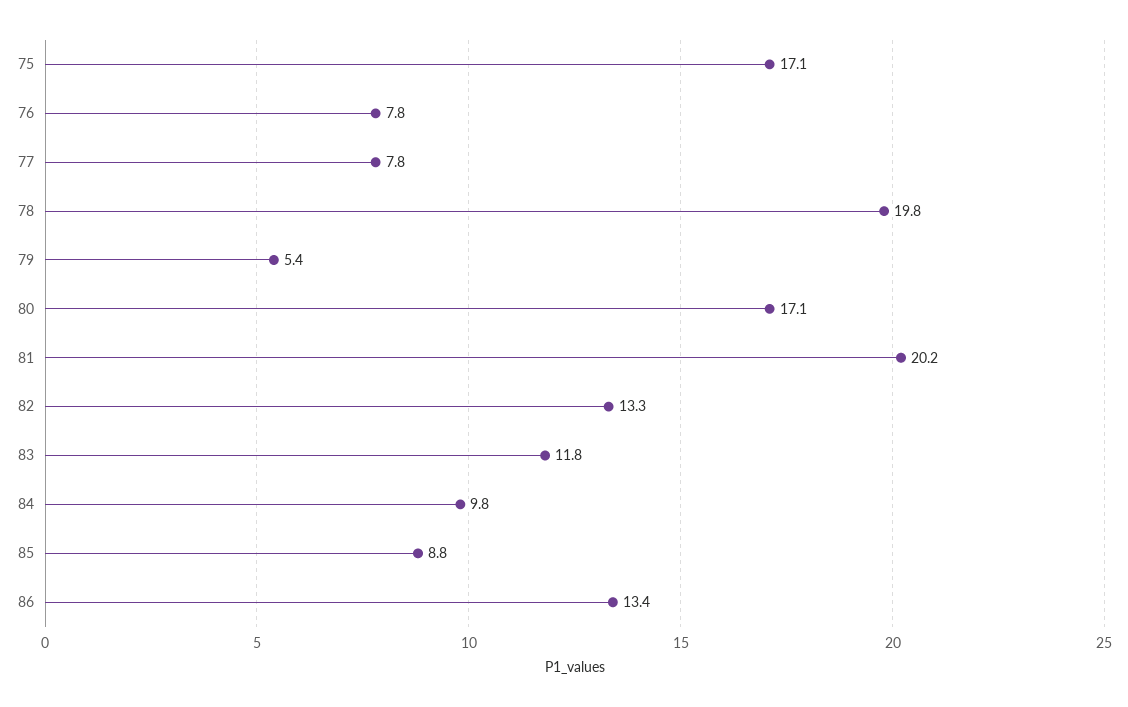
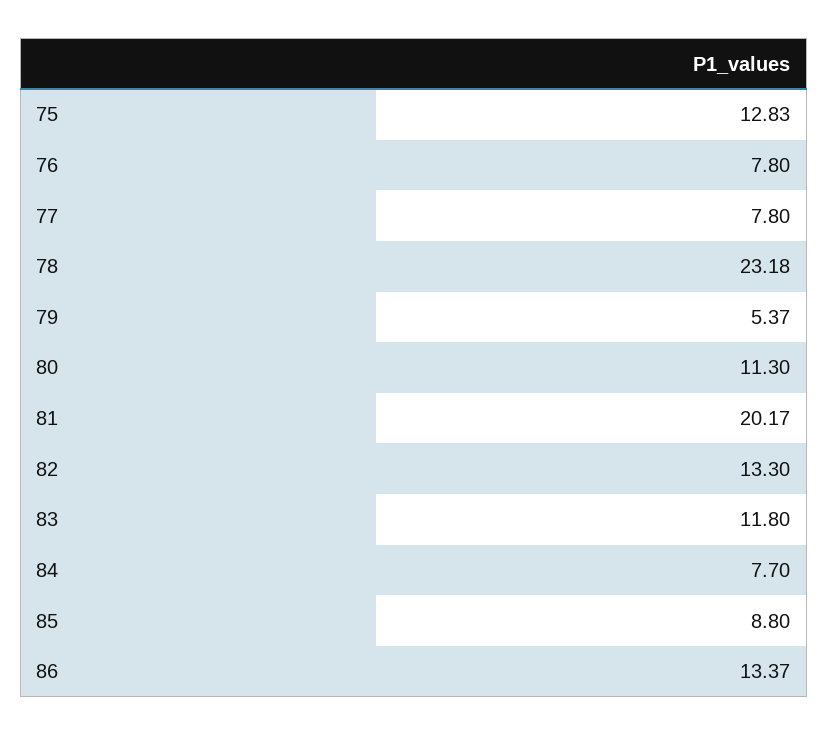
  {
-   "75": 17.1,
+   "75": 12.83,
    "76": 7.8,
    "77": 7.8,
-   "78": 19.8,
+   "78": 23.18,
    "79": 5.37,
-   "80": 17.1,
+   "80": 11.3,
    "81": 20.17,
    "82": 13.3,
    "83": 11.8,
-   "84": 9.8,
+   "84": 7.7,
    "85": 8.8,
    "86": 13.37
  }

